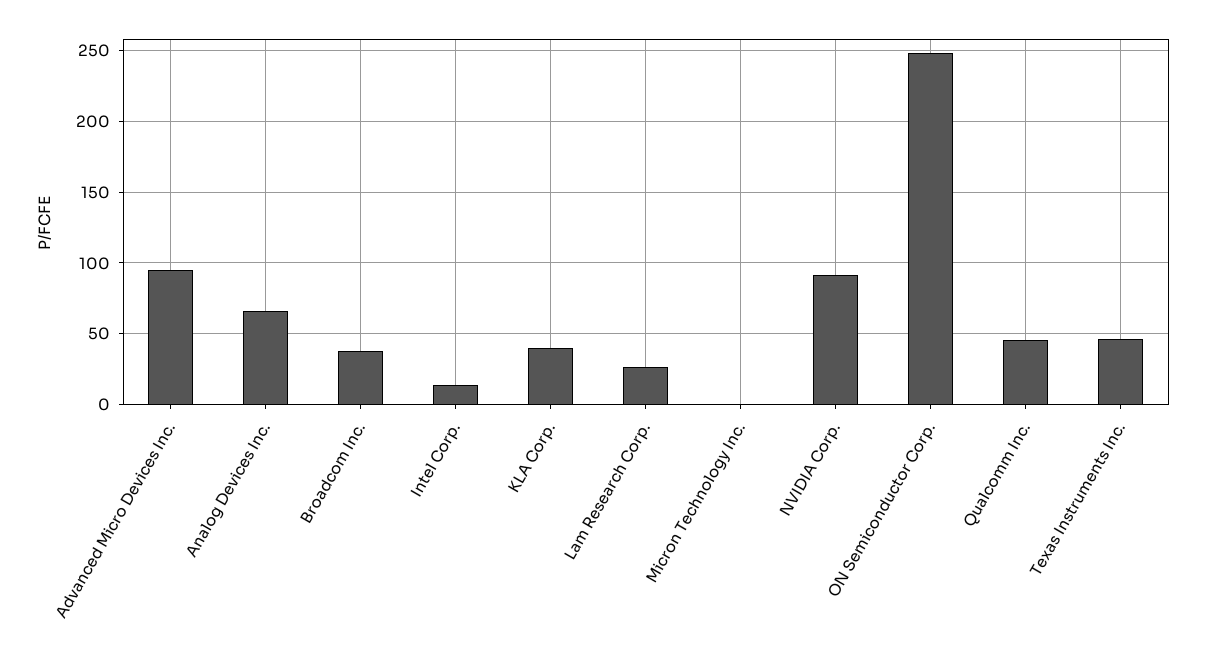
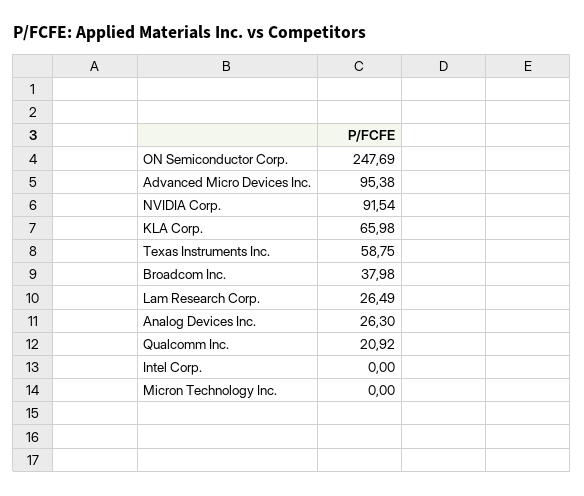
  {
    "Advanced Micro Devices Inc.": 95.38,
-   "Analog Devices Inc.": 65,
+   "Analog Devices Inc.": 26.3,
    "Broadcom Inc.": 37.98,
-   "Intel Corp.": 15,
+   "Intel Corp.": 0,
-   "KLA Corp.": 40,
+   "KLA Corp.": 65.98,
    "Lam Research Corp.": 26.49,
    "Micron Technology Inc.": 0,
    "NVIDIA Corp.": 91.54,
    "ON Semiconductor Corp.": 247.69,
-   "Qualcomm Inc.": 45,
+   "Qualcomm Inc.": 20.92,
-   "Texas Instruments Inc.": 45
+   "Texas Instruments Inc.": 58.75
  }

